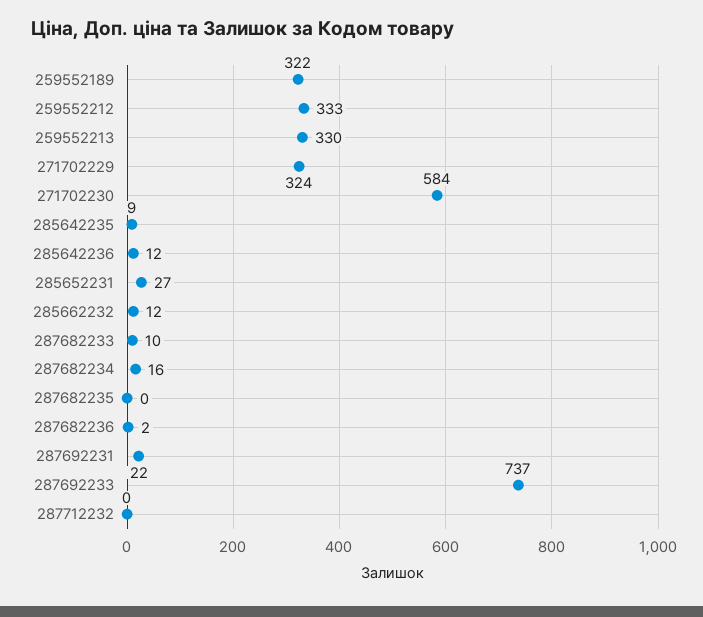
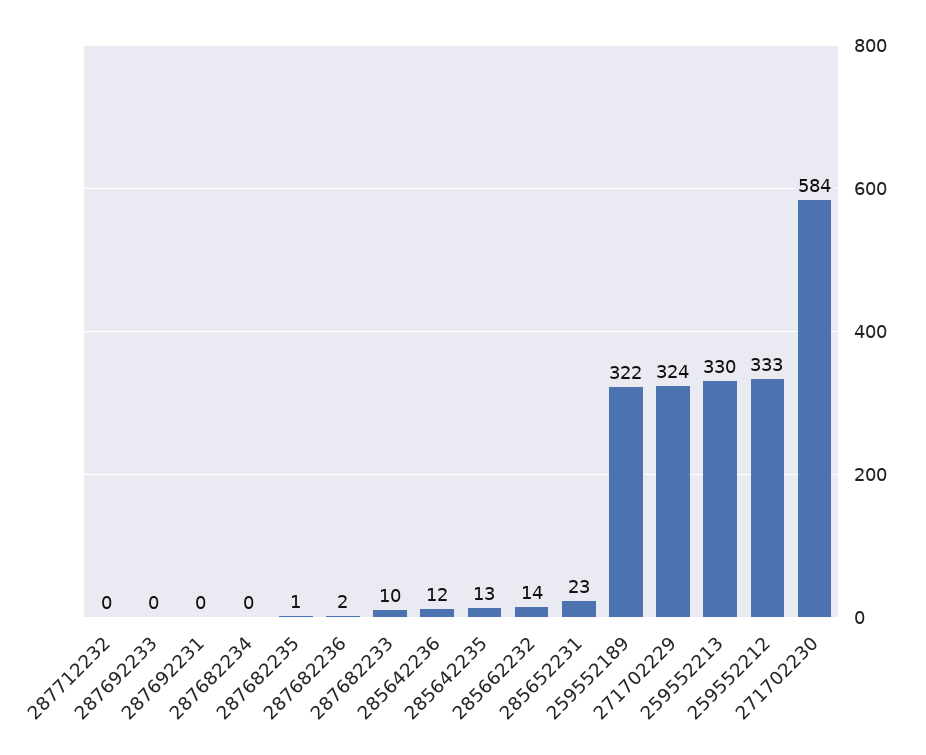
  {
    "259552189": 322,
    "259552212": 333,
    "259552213": 330,
    "271702229": 324,
    "271702230": 584,
-   "285642235": 9,
+   "285642235": 13,
    "285642236": 12,
-   "285652231": 27,
+   "285652231": 23,
-   "285662232": 12,
+   "285662232": 14,
    "287682233": 10,
-   "287682234": 16,
+   "287682234": 0,
-   "287682235": 0,
+   "287682235": 1,
    "287682236": 2,
-   "287692231": 22,
+   "287692231": 0,
-   "287692233": 737,
+   "287692233": 0,
    "287712232": 0
  }

